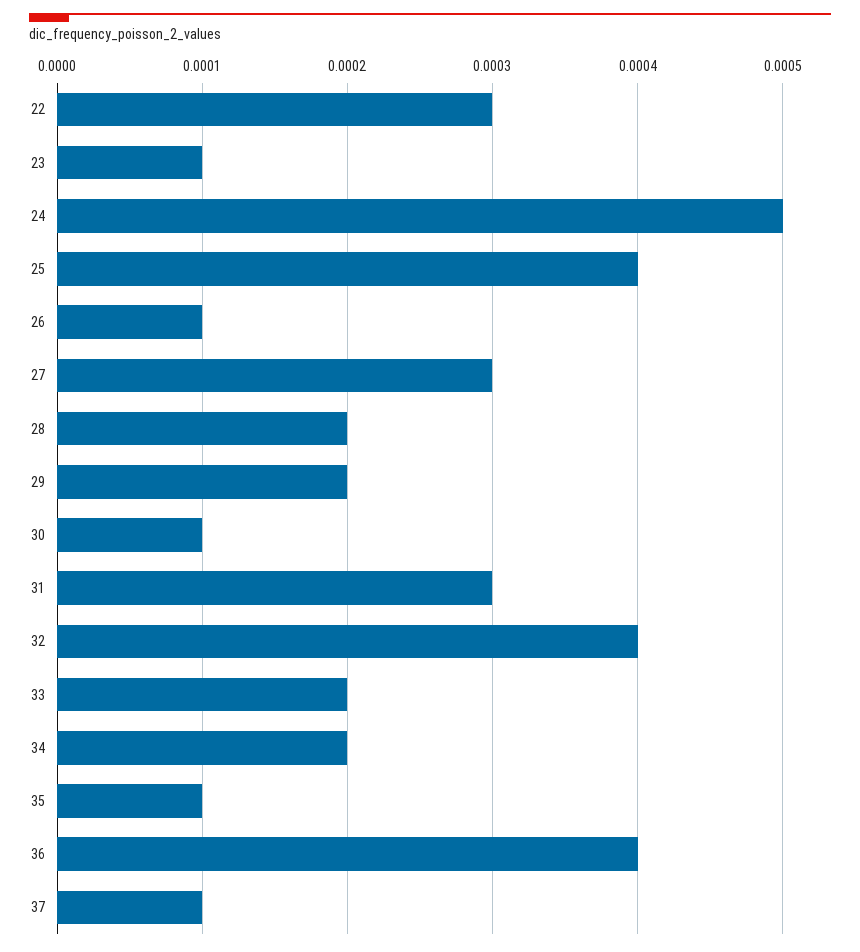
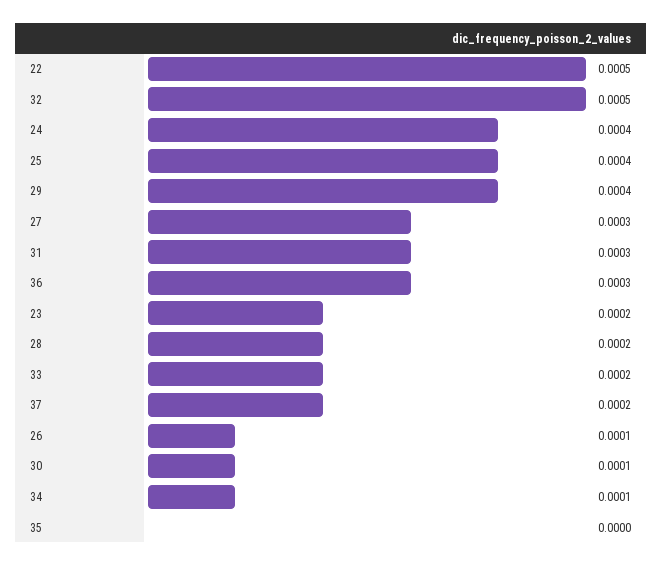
  {
-   "22": 0.0003,
+   "22": 0.0005,
-   "23": 0.0001,
+   "23": 0.0002,
-   "24": 0.0005,
+   "24": 0.0004,
    "25": 0.0004,
    "26": 0.0001,
    "27": 0.0003,
    "28": 0.0002,
-   "29": 0.0002,
+   "29": 0.0004,
    "30": 0.0001,
    "31": 0.0003,
-   "32": 0.0004,
+   "32": 0.0005,
    "33": 0.0002,
-   "34": 0.0002,
+   "34": 0.0001,
-   "35": 0.0001,
+   "35": 0,
-   "36": 0.0004,
+   "36": 0.0003,
-   "37": 0.0001
+   "37": 0.0002
  }

